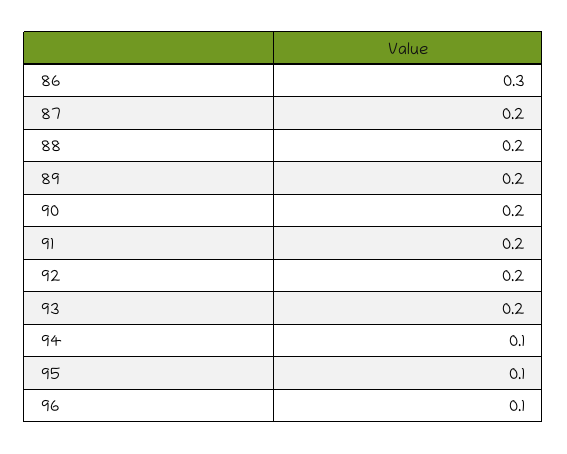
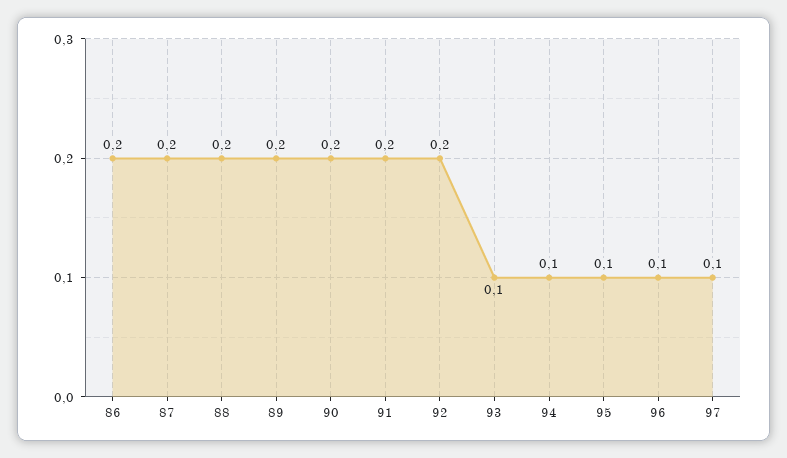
  {
-   "86": 0.3,
+   "86": 0.2,
    "87": 0.2,
    "88": 0.2,
    "89": 0.2,
    "90": 0.2,
    "91": 0.2,
    "92": 0.2,
-   "93": 0.2,
+   "93": 0.1,
    "94": 0.1,
    "95": 0.1,
-   "96": 0.1
+   "96": 0.1,
+   "97": 0.1
  }

